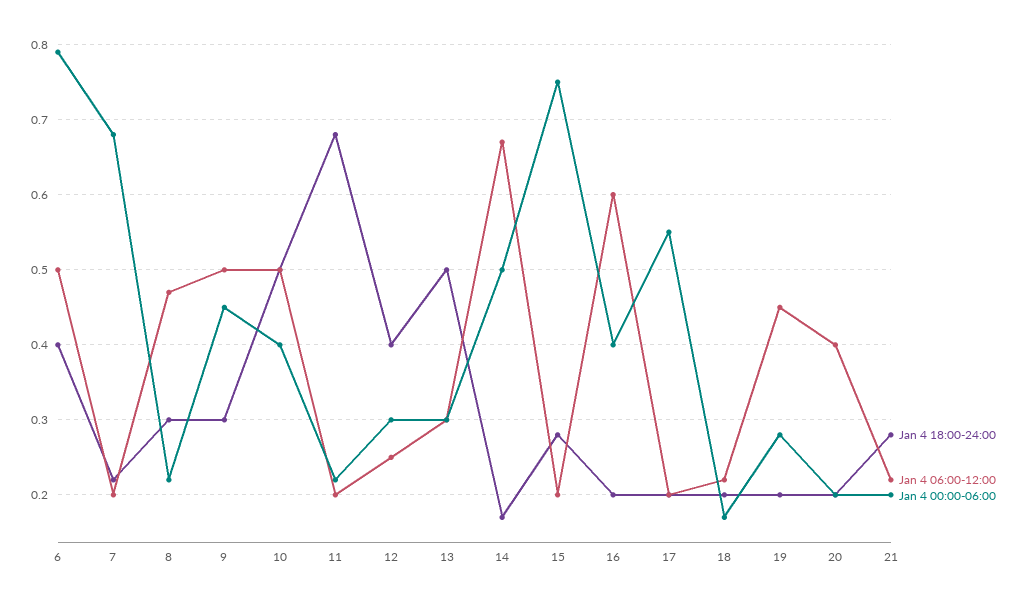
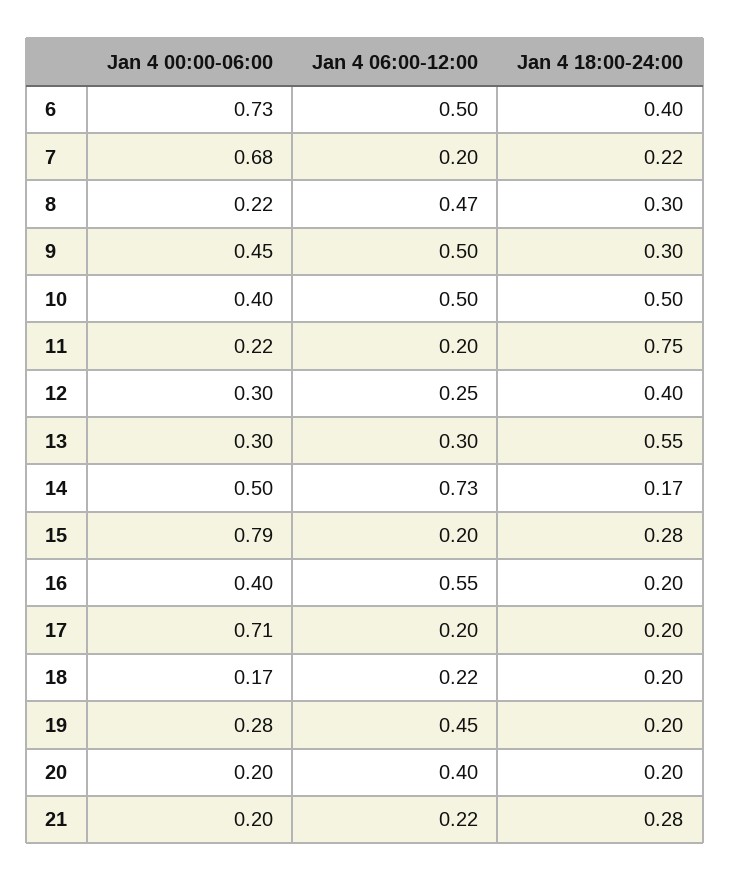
  {
    "Jan 4 18:00-24:00": {
      "6": 0.4,
      "7": 0.22,
      "8": 0.3,
      "9": 0.3,
      "10": 0.5,
-     "11": 0.68,
+     "11": 0.75,
      "12": 0.4,
-     "13": 0.5,
+     "13": 0.55,
      "14": 0.17,
      "15": 0.28,
      "16": 0.2,
      "17": 0.2,
      "18": 0.2,
      "19": 0.2,
      "20": 0.2,
      "21": 0.28
    },
    "Jan 4 06:00-12:00": {
      "6": 0.5,
      "7": 0.2,
      "8": 0.47,
      "9": 0.5,
      "10": 0.5,
      "11": 0.2,
      "12": 0.25,
      "13": 0.3,
-     "14": 0.67,
+     "14": 0.73,
      "15": 0.2,
-     "16": 0.6,
+     "16": 0.55,
      "17": 0.2,
      "18": 0.22,
      "19": 0.45,
      "20": 0.4,
      "21": 0.22
    },
    "Jan 4 00:00-06:00": {
-     "6": 0.79,
+     "6": 0.73,
      "7": 0.68,
      "8": 0.22,
      "9": 0.45,
      "10": 0.4,
      "11": 0.22,
      "12": 0.3,
      "13": 0.3,
      "14": 0.5,
-     "15": 0.75,
+     "15": 0.79,
      "16": 0.4,
-     "17": 0.55,
+     "17": 0.71,
      "18": 0.17,
      "19": 0.28,
      "20": 0.2,
      "21": 0.2
    }
  }

